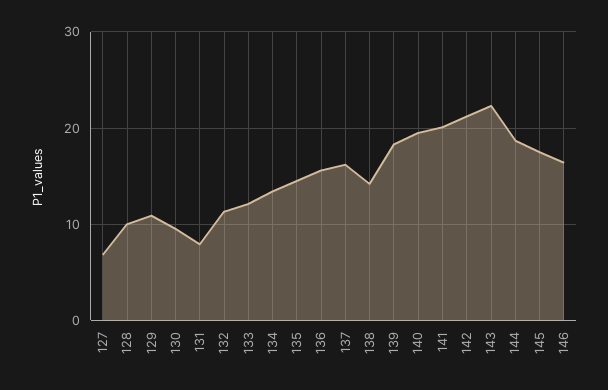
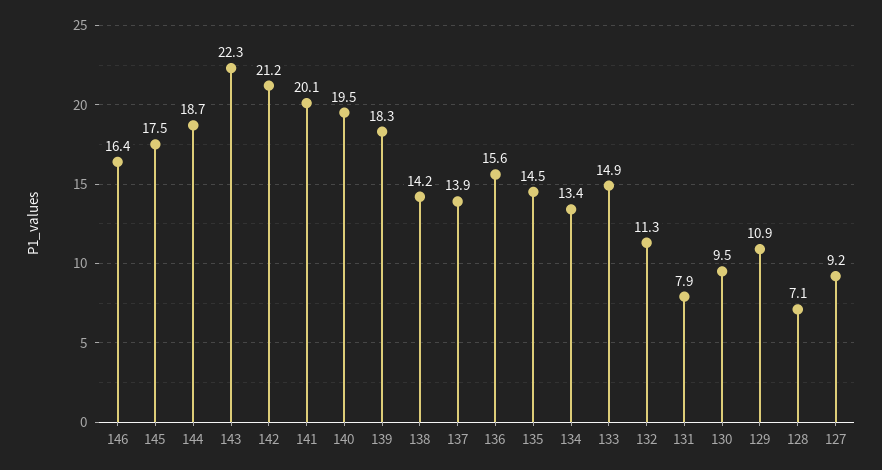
  {
-   "127": 7,
+   "127": 9.2,
-   "128": 10,
+   "128": 7.1,
    "129": 10.9,
    "130": 9.5,
    "131": 7.9,
    "132": 11.3,
-   "133": 12,
+   "133": 14.9,
    "134": 13.4,
    "135": 14.5,
    "136": 15.6,
-   "137": 16,
+   "137": 13.9,
    "138": 14.2,
    "139": 18.3,
    "140": 19.5,
    "141": 20.1,
    "142": 21.2,
    "143": 22.3,
    "144": 18.7,
    "145": 17.5,
    "146": 16.4
  }

